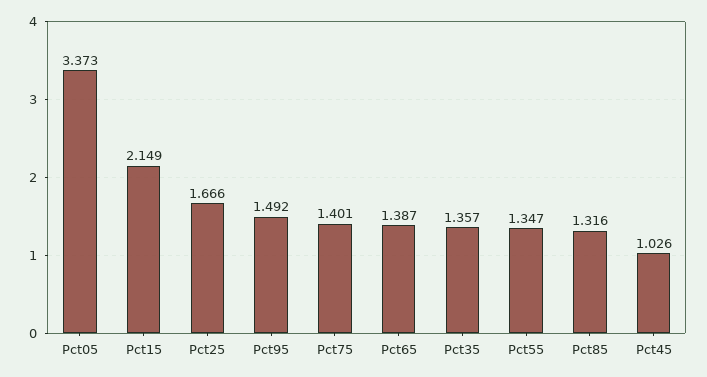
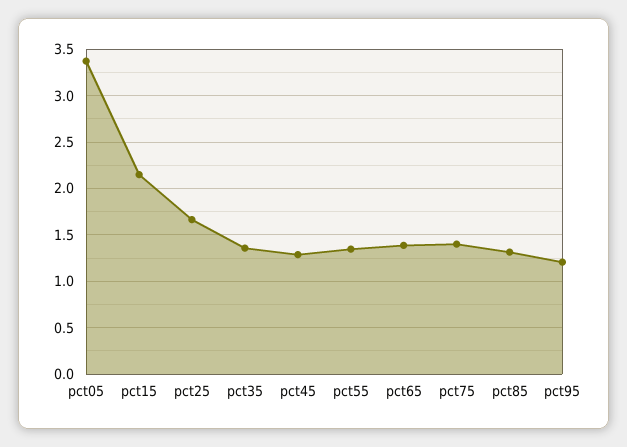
  {
    "Pct05": 3.373,
    "Pct15": 2.149,
    "Pct25": 1.666,
-   "Pct95": 1.492,
+   "Pct95": 1.2,
    "Pct75": 1.401,
    "Pct65": 1.387,
    "Pct35": 1.357,
    "Pct55": 1.347,
    "Pct85": 1.316,
-   "Pct45": 1.026
+   "Pct45": 1.3
  }

